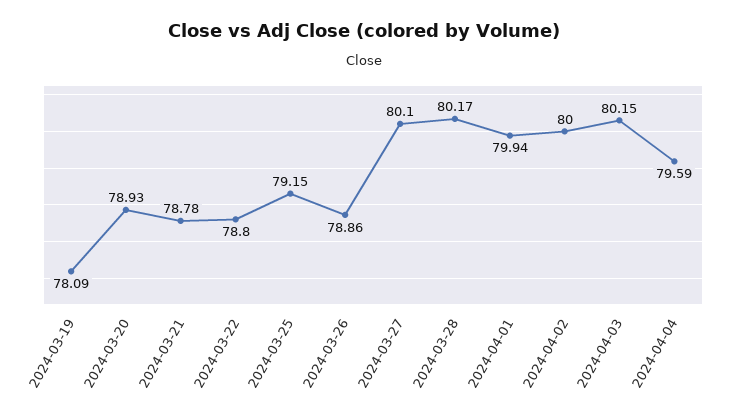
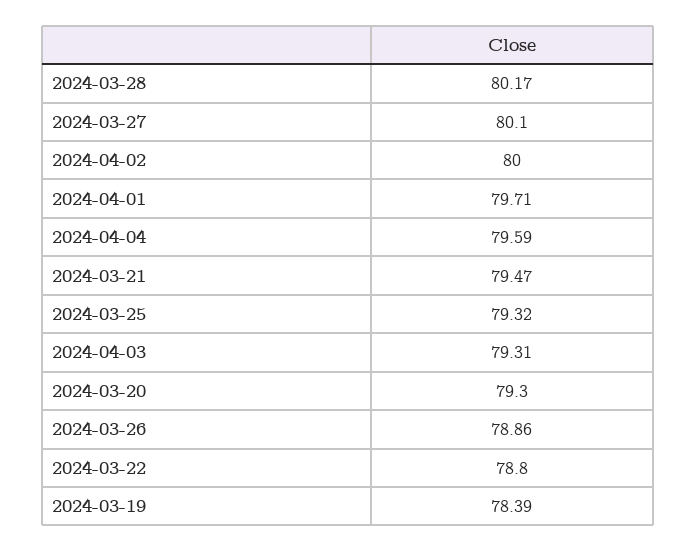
  {
-   "2024-03-19": 78.09,
+   "2024-03-19": 78.39,
-   "2024-03-20": 78.93,
+   "2024-03-20": 79.3,
-   "2024-03-21": 78.78,
+   "2024-03-21": 79.47,
    "2024-03-22": 78.8,
-   "2024-03-25": 79.15,
+   "2024-03-25": 79.32,
    "2024-03-26": 78.86,
    "2024-03-27": 80.1,
    "2024-03-28": 80.17,
-   "2024-04-01": 79.94,
+   "2024-04-01": 79.71,
    "2024-04-02": 80,
-   "2024-04-03": 80.15,
+   "2024-04-03": 79.31,
    "2024-04-04": 79.59
  }

